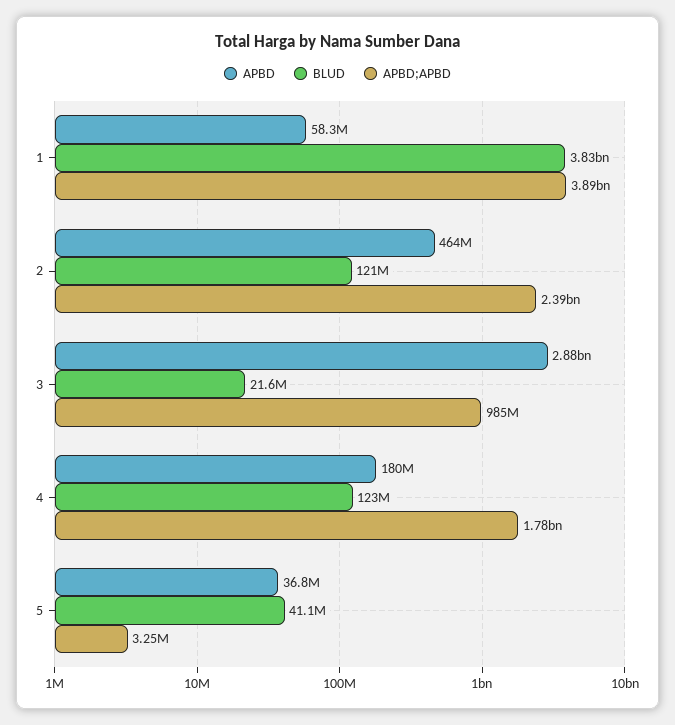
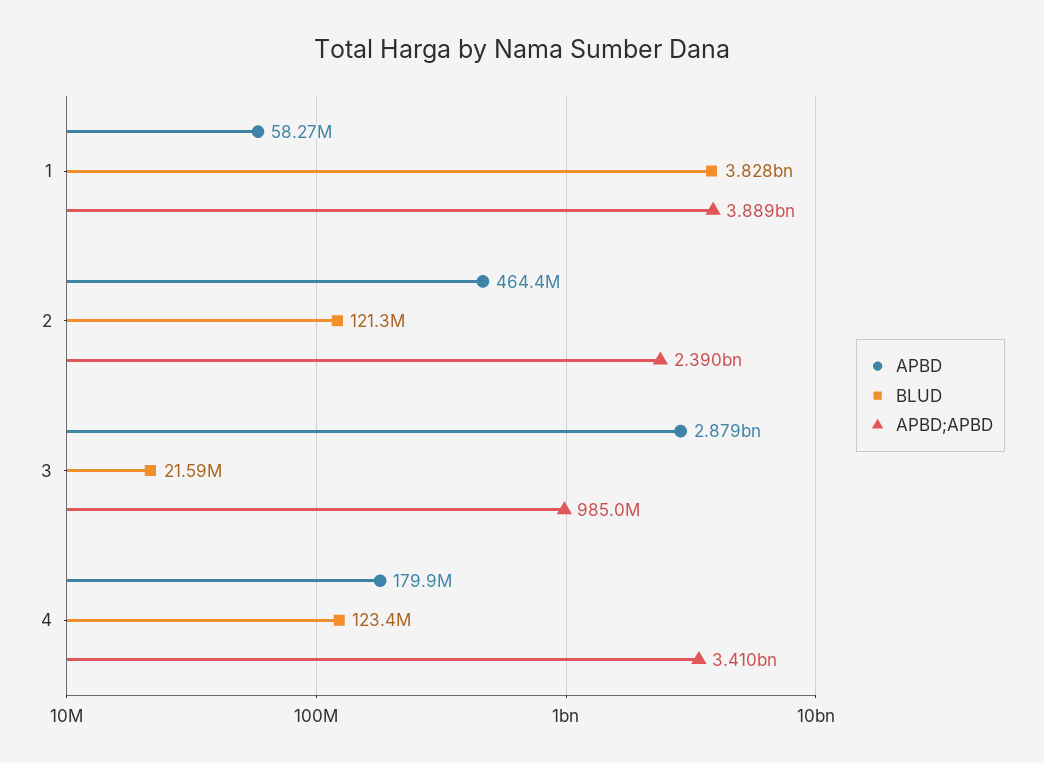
  {
    "APBD": {
      "1": 58270000,
      "2": 464400000,
      "3": 2879000000,
-     "4": 179900000,
+     "4": 179900000
-     "5": 36800000
    },
    "BLUD": {
      "1": 3828000000,
      "2": 121300000,
      "3": 21590000,
-     "4": 123400000,
+     "4": 123400000
-     "5": 41100000
    },
    "APBD;APBD": {
      "1": 3889000000,
      "2": 2390000000,
      "3": 985000000,
-     "4": 1780000000,
+     "4": 3410000000
-     "5": 3250000
    }
  }

